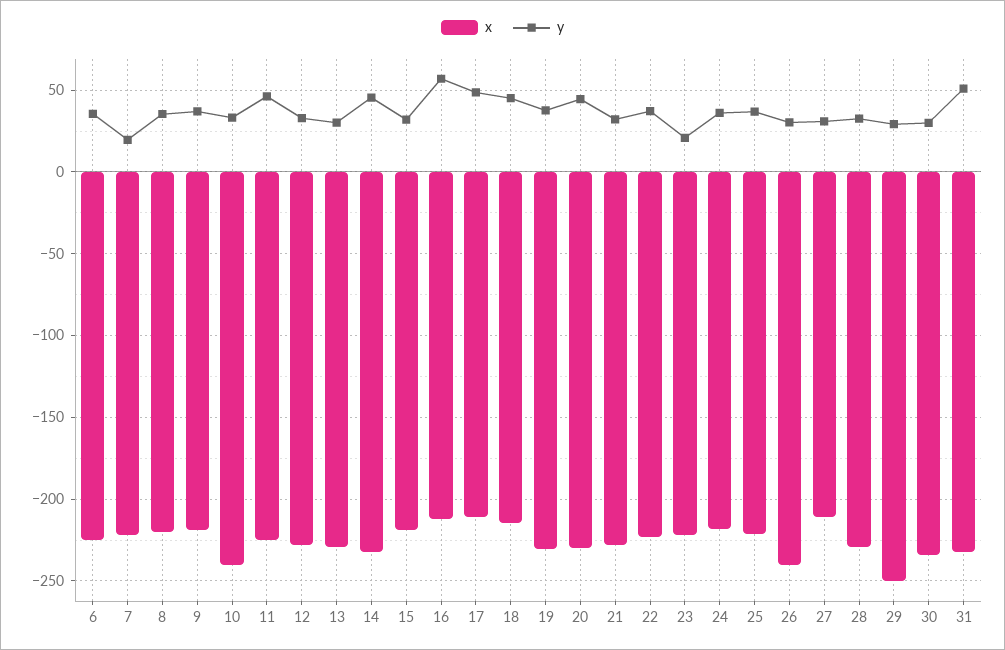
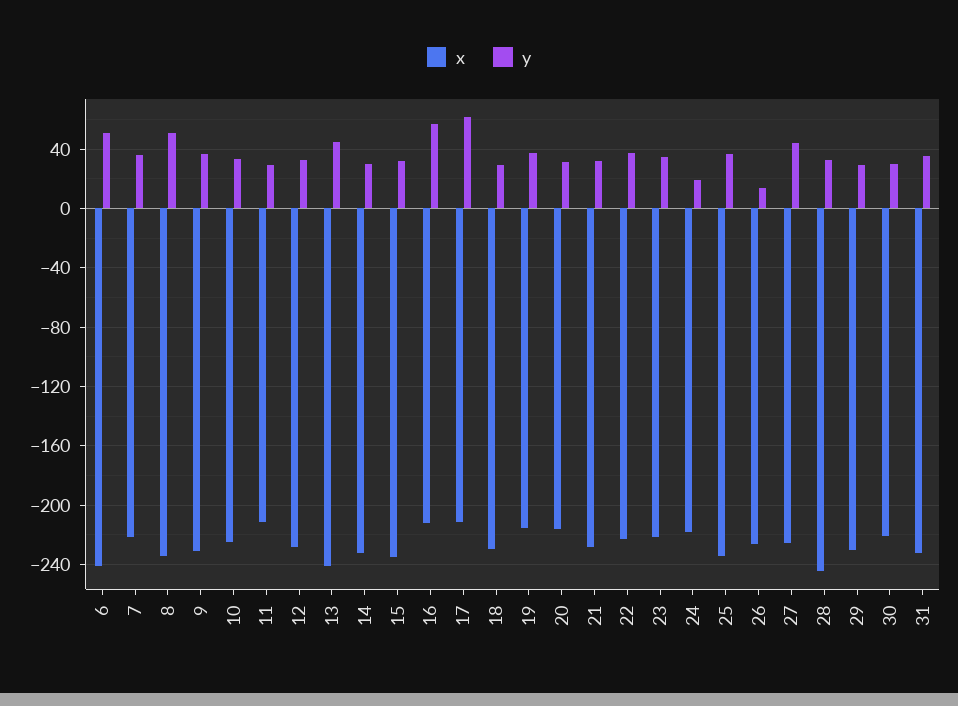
  {
    "x": {
-     "6": -225,
+     "6": -240,
      "7": -220,
-     "8": -220,
+     "8": -235,
-     "9": -220,
+     "9": -230,
-     "10": -240,
+     "10": -225,
-     "11": -225,
+     "11": -210,
      "12": -230,
-     "13": -230,
+     "13": -240,
      "14": -230,
-     "15": -220,
+     "15": -235,
      "16": -210,
      "17": -210,
-     "18": -215,
+     "18": -230,
-     "19": -230,
+     "19": -215,
-     "20": -230,
+     "20": -215,
      "21": -230,
      "22": -225,
      "23": -220,
      "24": -220,
-     "25": -220,
+     "25": -235,
-     "26": -240,
+     "26": -225,
-     "27": -210,
+     "27": -225,
-     "28": -230,
+     "28": -245,
-     "29": -250,
+     "29": -230,
-     "30": -235,
+     "30": -220,
      "31": -235
    },
    "y": {
-     "6": 35,
+     "6": 50,
-     "7": 20,
+     "7": 35,
-     "8": 35,
+     "8": 50,
      "9": 35,
      "10": 35,
-     "11": 45,
+     "11": 30,
      "12": 35,
-     "13": 30,
+     "13": 45,
-     "14": 45,
+     "14": 30,
      "15": 30,
      "16": 55,
-     "17": 50,
+     "17": 60,
-     "18": 45,
+     "18": 30,
      "19": 40,
-     "20": 45,
+     "20": 30,
      "21": 30,
      "22": 35,
-     "23": 20,
+     "23": 35,
-     "24": 35,
+     "24": 20,
      "25": 35,
-     "26": 30,
+     "26": 15,
-     "27": 30,
+     "27": 45,
      "28": 35,
      "29": 30,
      "30": 30,
-     "31": 50
+     "31": 35
    }
  }

